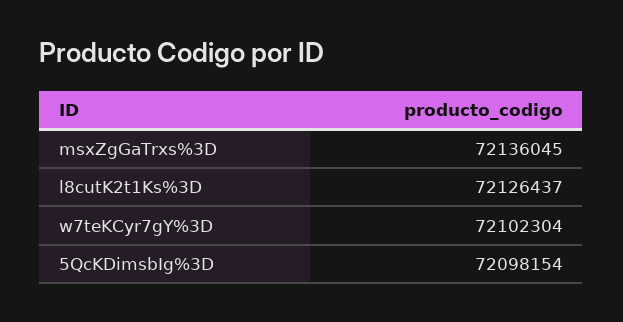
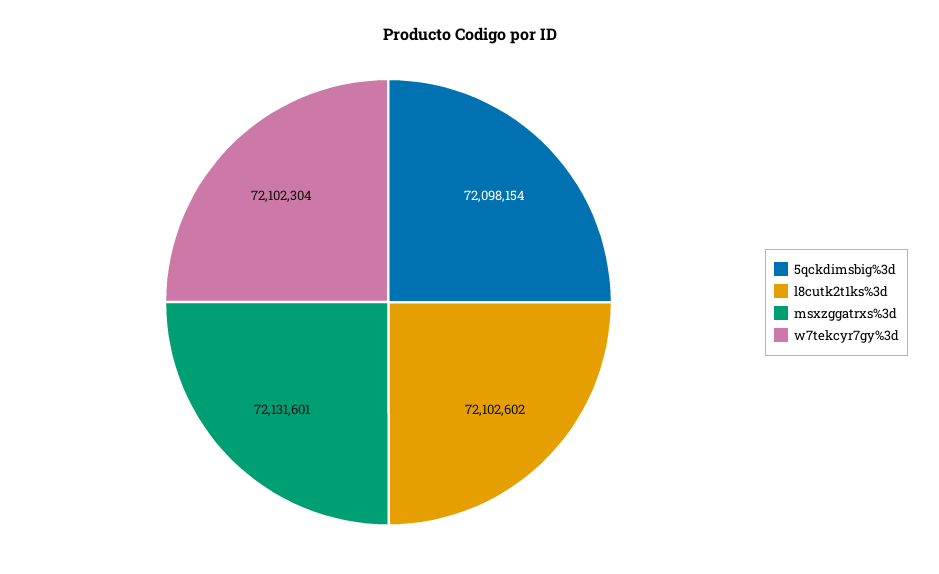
  {
-   "msxZgGaTrxs%3D": 72136045,
+   "msxZgGaTrxs%3D": 72131601,
-   "l8cutK2t1Ks%3D": 72126437,
+   "l8cutK2t1Ks%3D": 72102602,
    "w7teKCyr7gY%3D": 72102304,
    "5QcKDimsbIg%3D": 72098154
  }

